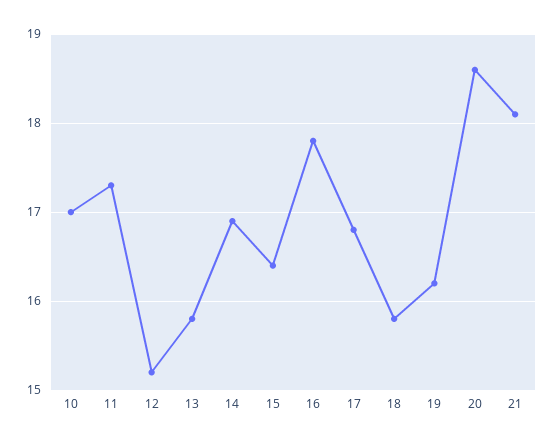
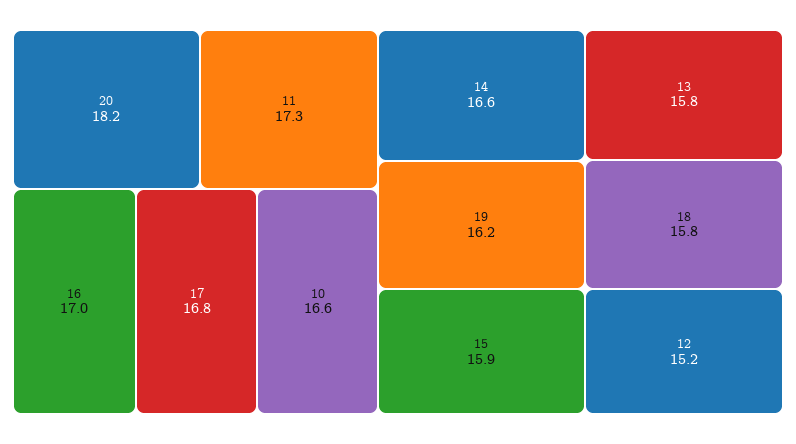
  {
-   "10": 17,
+   "10": 16.6,
    "11": 17.3,
    "12": 15.2,
    "13": 15.8,
-   "14": 16.9,
+   "14": 16.6,
-   "15": 16.4,
+   "15": 15.9,
-   "16": 17.8,
+   "16": 17,
    "17": 16.8,
    "18": 15.8,
    "19": 16.2,
-   "20": 18.6,
+   "20": 18.2
-   "21": 18.1
  }

